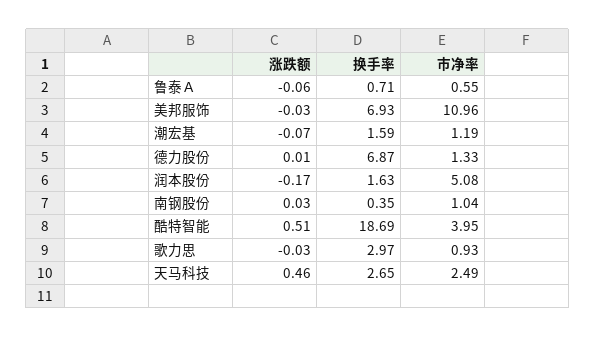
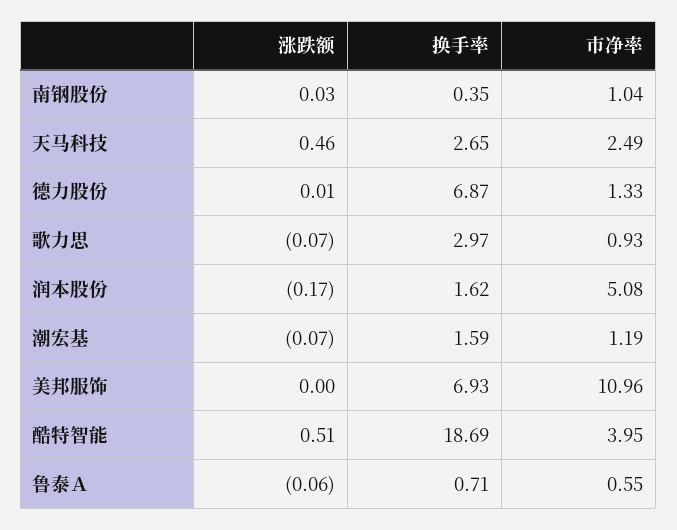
  {
    "涨跌额": {
      "鲁泰Ａ": -0.06,
-     "美邦服饰": -0.03,
+     "美邦服饰": 0,
      "潮宏基": -0.07,
      "德力股份": 0.01,
      "润本股份": -0.17,
      "南钢股份": 0.03,
      "酷特智能": 0.51,
-     "歌力思": -0.03,
+     "歌力思": -0.07,
      "天马科技": 0.46
    },
    "换手率": {
      "鲁泰Ａ": 0.71,
      "美邦服饰": 6.93,
      "潮宏基": 1.59,
      "德力股份": 6.87,
-     "润本股份": 1.63,
+     "润本股份": 1.62,
      "南钢股份": 0.35,
      "酷特智能": 18.69,
      "歌力思": 2.97,
      "天马科技": 2.65
    },
    "市净率": {
      "鲁泰Ａ": 0.55,
      "美邦服饰": 10.96,
      "潮宏基": 1.19,
      "德力股份": 1.33,
      "润本股份": 5.08,
      "南钢股份": 1.04,
      "酷特智能": 3.95,
      "歌力思": 0.93,
      "天马科技": 2.49
    }
  }

